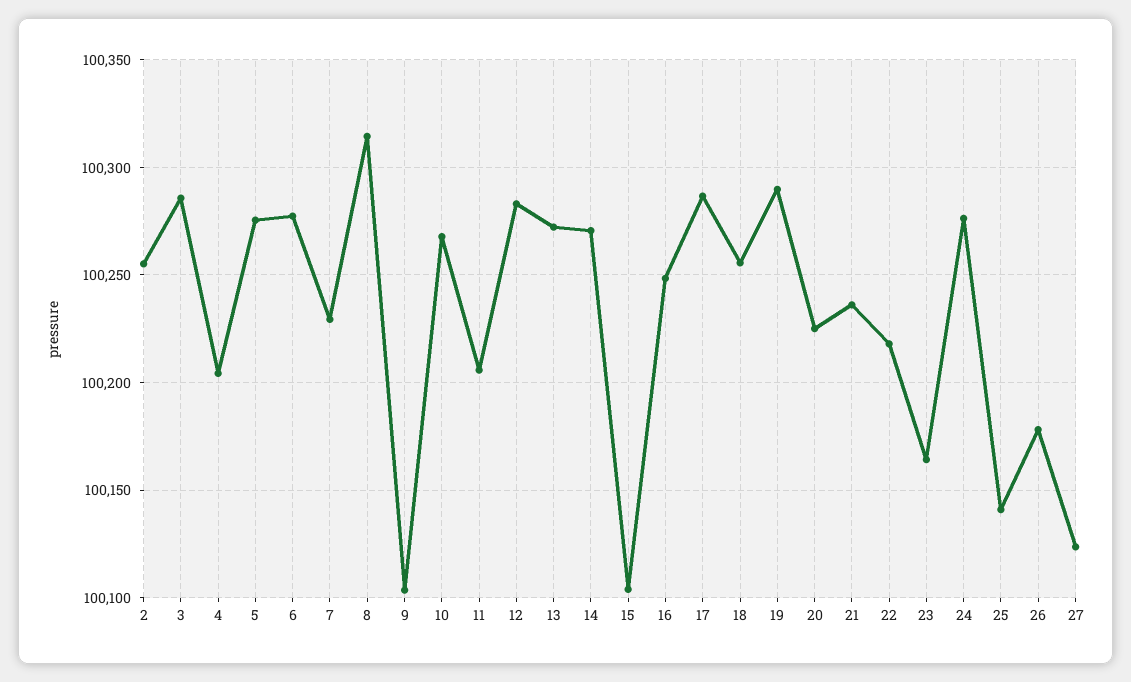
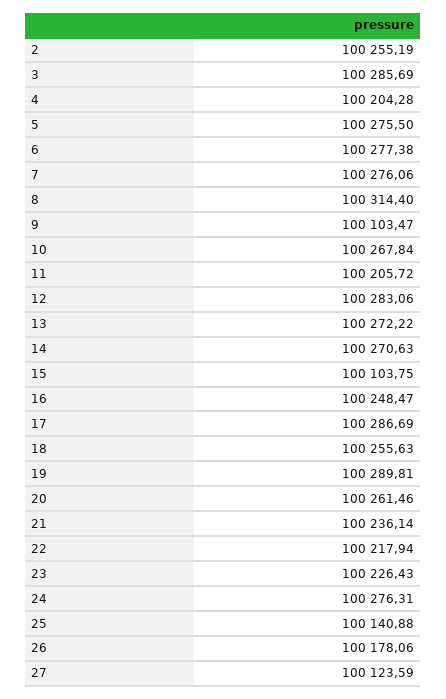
  {
    "2": 100255.19,
    "3": 100285.69,
    "4": 100204.28,
    "5": 100275.5,
    "6": 100277.38,
-   "7": 100230,
+   "7": 100276.06,
    "8": 100314.4,
    "9": 100103.47,
    "10": 100267.84,
    "11": 100205.72,
    "12": 100283.06,
    "13": 100272.22,
    "14": 100270.63,
    "15": 100103.75,
    "16": 100248.47,
    "17": 100286.69,
    "18": 100255.63,
    "19": 100289.81,
-   "20": 100225,
+   "20": 100261.46,
    "21": 100236.14,
    "22": 100217.94,
-   "23": 100165,
+   "23": 100226.43,
    "24": 100276.31,
    "25": 100140.88,
    "26": 100178.06,
    "27": 100123.59
  }

